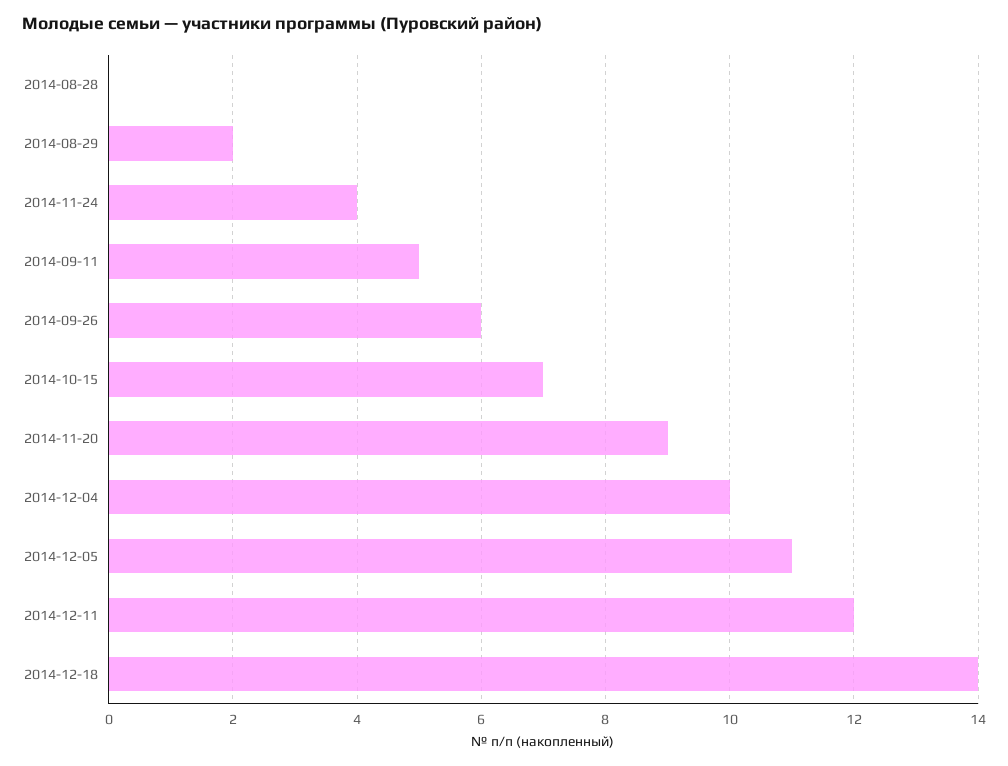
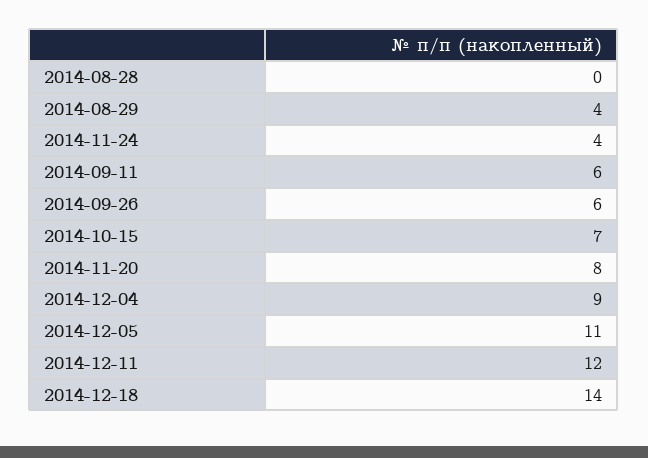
  {
    "2014-08-28": 0,
-   "2014-08-29": 2,
+   "2014-08-29": 4,
    "2014-11-24": 4,
-   "2014-09-11": 5,
+   "2014-09-11": 6,
    "2014-09-26": 6,
    "2014-10-15": 7,
-   "2014-11-20": 9,
+   "2014-11-20": 8,
-   "2014-12-04": 10,
+   "2014-12-04": 9,
    "2014-12-05": 11,
    "2014-12-11": 12,
    "2014-12-18": 14
  }

